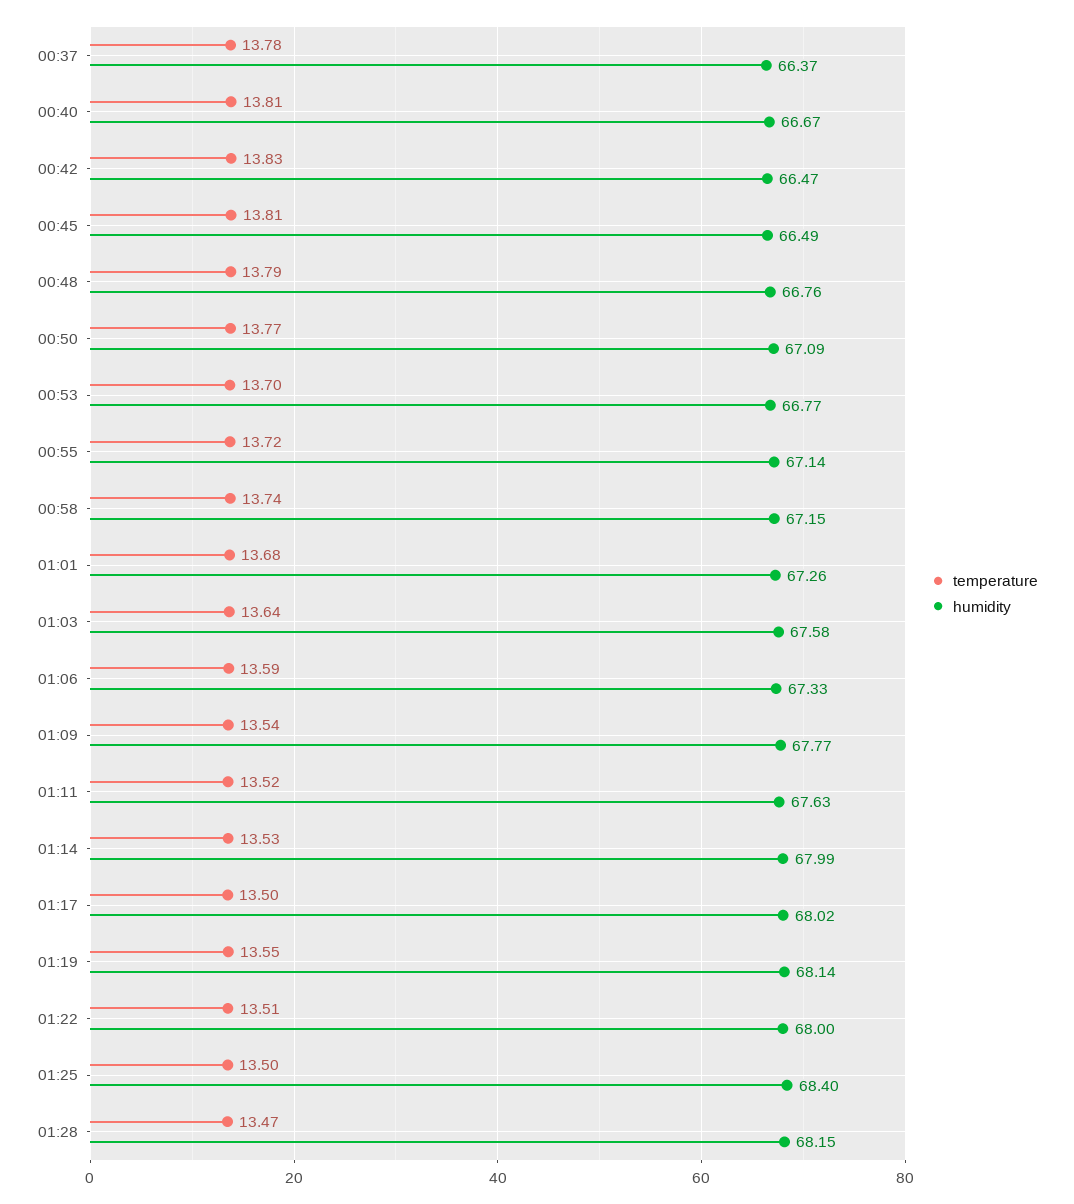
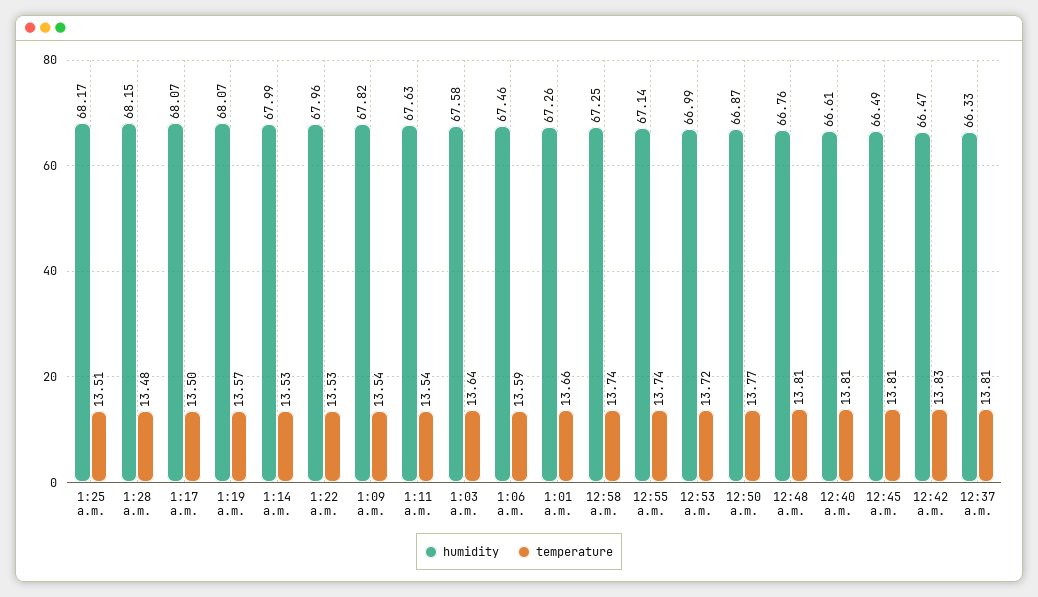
  {
    "temperature": {
-     "00:37": 13.78,
+     "00:37": 13.81,
      "00:40": 13.81,
      "00:42": 13.83,
      "00:45": 13.81,
-     "00:48": 13.79,
+     "00:48": 13.81,
      "00:50": 13.77,
-     "00:53": 13.7,
+     "00:53": 13.72,
-     "00:55": 13.72,
+     "00:55": 13.74,
      "00:58": 13.74,
-     "01:01": 13.68,
+     "01:01": 13.66,
      "01:03": 13.64,
      "01:06": 13.59,
      "01:09": 13.54,
-     "01:11": 13.52,
+     "01:11": 13.54,
      "01:14": 13.53,
      "01:17": 13.5,
-     "01:19": 13.55,
+     "01:19": 13.57,
-     "01:22": 13.51,
+     "01:22": 13.53,
-     "01:25": 13.5,
+     "01:25": 13.51,
-     "01:28": 13.47
+     "01:28": 13.48
    },
    "humidity": {
-     "00:37": 66.37,
+     "00:37": 66.33,
-     "00:40": 66.67,
+     "00:40": 66.61,
      "00:42": 66.47,
      "00:45": 66.49,
      "00:48": 66.76,
-     "00:50": 67.09,
+     "00:50": 66.87,
-     "00:53": 66.77,
+     "00:53": 66.99,
      "00:55": 67.14,
-     "00:58": 67.15,
+     "00:58": 67.25,
      "01:01": 67.26,
      "01:03": 67.58,
-     "01:06": 67.33,
+     "01:06": 67.46,
-     "01:09": 67.77,
+     "01:09": 67.82,
      "01:11": 67.63,
      "01:14": 67.99,
-     "01:17": 68.02,
+     "01:17": 68.07,
-     "01:19": 68.14,
+     "01:19": 68.07,
-     "01:22": 68,
+     "01:22": 67.96,
-     "01:25": 68.4,
+     "01:25": 68.17,
      "01:28": 68.15
    }
  }

